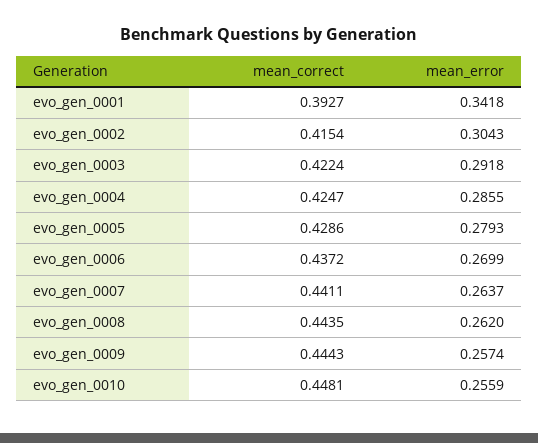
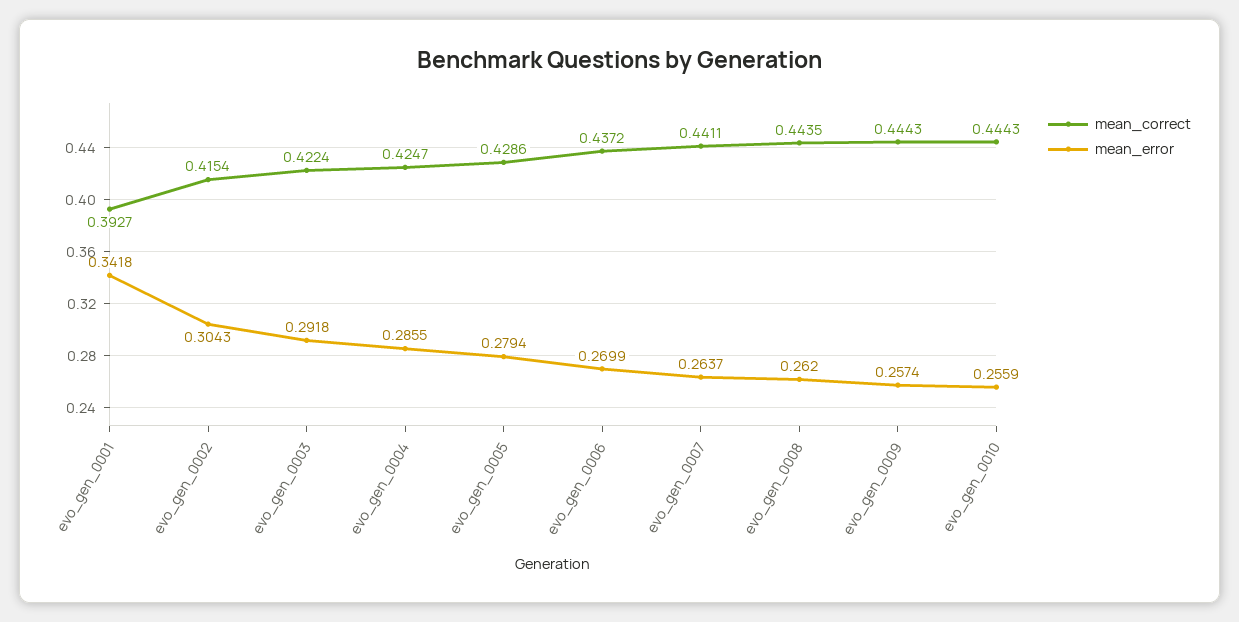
  {
    "mean_correct": {
      "evo_gen_0001": 0.3927,
      "evo_gen_0002": 0.4154,
      "evo_gen_0003": 0.4224,
      "evo_gen_0004": 0.4247,
      "evo_gen_0005": 0.4286,
      "evo_gen_0006": 0.4372,
      "evo_gen_0007": 0.4411,
      "evo_gen_0008": 0.4435,
      "evo_gen_0009": 0.4443,
-     "evo_gen_0010": 0.4481
+     "evo_gen_0010": 0.4443
    },
    "mean_error": {
      "evo_gen_0001": 0.3418,
      "evo_gen_0002": 0.3043,
      "evo_gen_0003": 0.2918,
      "evo_gen_0004": 0.2855,
-     "evo_gen_0005": 0.2793,
+     "evo_gen_0005": 0.2794,
      "evo_gen_0006": 0.2699,
      "evo_gen_0007": 0.2637,
      "evo_gen_0008": 0.262,
      "evo_gen_0009": 0.2574,
      "evo_gen_0010": 0.2559
    }
  }

